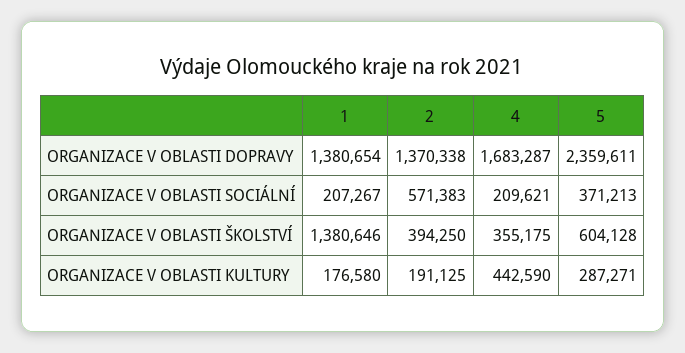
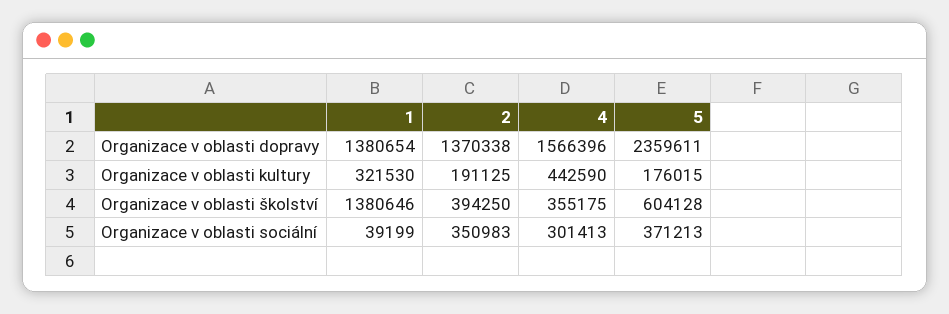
  {
    "1": {
      "ORGANIZACE V OBLASTI DOPRAVY": 1380654,
-     "ORGANIZACE V OBLASTI SOCIÁLNÍ": 207267,
+     "ORGANIZACE V OBLASTI SOCIÁLNÍ": 39199,
      "ORGANIZACE V OBLASTI ŠKOLSTVÍ": 1380646,
-     "ORGANIZACE V OBLASTI KULTURY": 176580
+     "ORGANIZACE V OBLASTI KULTURY": 321530
    },
    "2": {
      "ORGANIZACE V OBLASTI DOPRAVY": 1370338,
-     "ORGANIZACE V OBLASTI SOCIÁLNÍ": 571383,
+     "ORGANIZACE V OBLASTI SOCIÁLNÍ": 350983,
      "ORGANIZACE V OBLASTI ŠKOLSTVÍ": 394250,
      "ORGANIZACE V OBLASTI KULTURY": 191125
    },
    "4": {
-     "ORGANIZACE V OBLASTI DOPRAVY": 1683287,
+     "ORGANIZACE V OBLASTI DOPRAVY": 1566396,
-     "ORGANIZACE V OBLASTI SOCIÁLNÍ": 209621,
+     "ORGANIZACE V OBLASTI SOCIÁLNÍ": 301413,
      "ORGANIZACE V OBLASTI ŠKOLSTVÍ": 355175,
      "ORGANIZACE V OBLASTI KULTURY": 442590
    },
    "5": {
      "ORGANIZACE V OBLASTI DOPRAVY": 2359611,
      "ORGANIZACE V OBLASTI SOCIÁLNÍ": 371213,
      "ORGANIZACE V OBLASTI ŠKOLSTVÍ": 604128,
-     "ORGANIZACE V OBLASTI KULTURY": 287271
+     "ORGANIZACE V OBLASTI KULTURY": 176015
    }
  }

